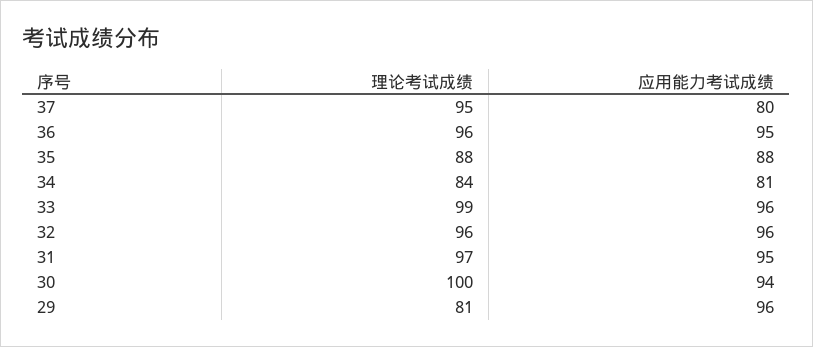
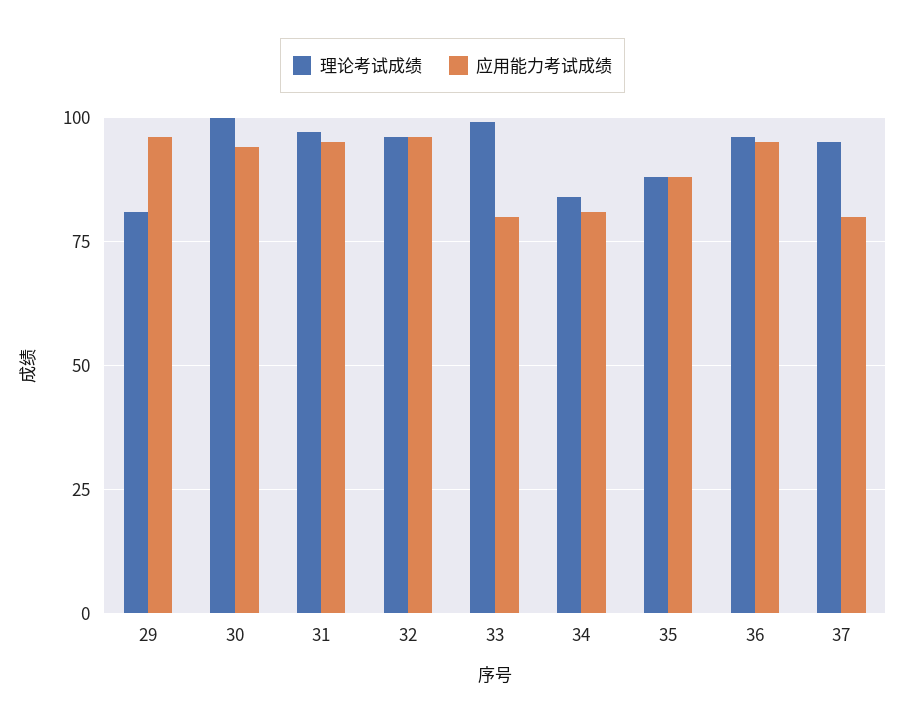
  {
    "理论考试成绩": {
      "37": 95,
      "36": 96,
      "35": 88,
      "34": 84,
      "33": 99,
      "32": 96,
      "31": 97,
      "30": 100,
      "29": 81
    },
    "应用能力考试成绩": {
      "37": 80,
      "36": 95,
      "35": 88,
      "34": 81,
-     "33": 96,
+     "33": 80,
      "32": 96,
      "31": 95,
      "30": 94,
      "29": 96
    }
  }

